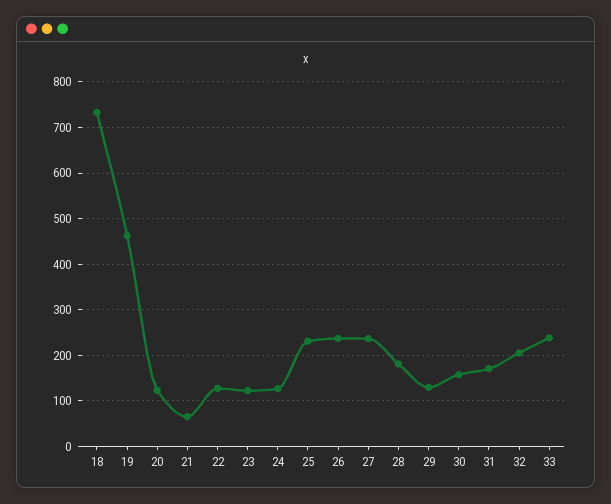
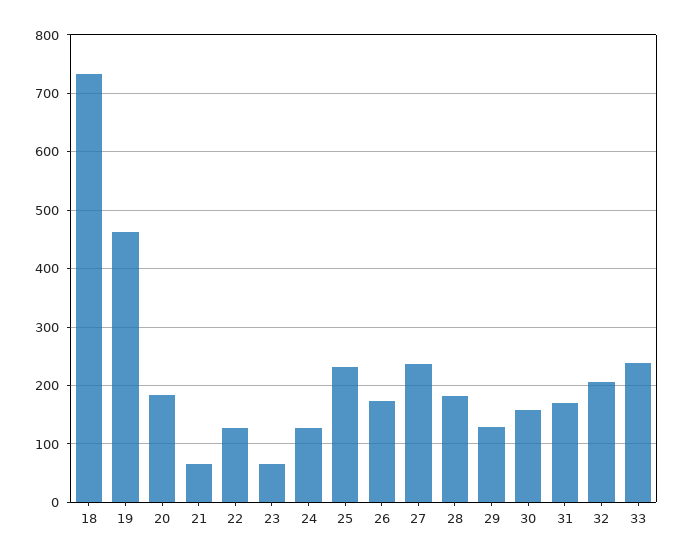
  {
    "18": 740,
    "19": 460,
-   "20": 120,
+   "20": 180,
    "21": 60,
    "22": 120,
-   "23": 120,
+   "23": 60,
    "24": 120,
    "25": 240,
-   "26": 240,
+   "26": 180,
    "27": 240,
    "28": 180,
    "29": 120,
    "30": 160,
    "31": 180,
    "32": 200,
    "33": 240
  }

